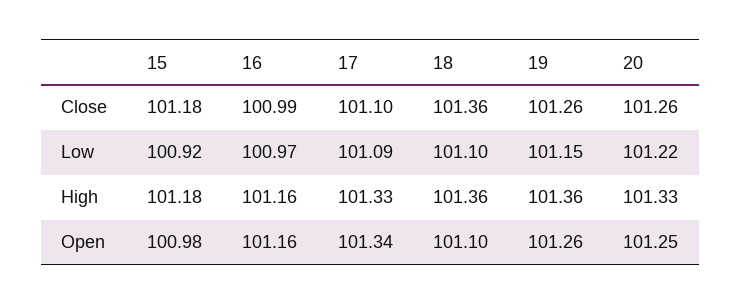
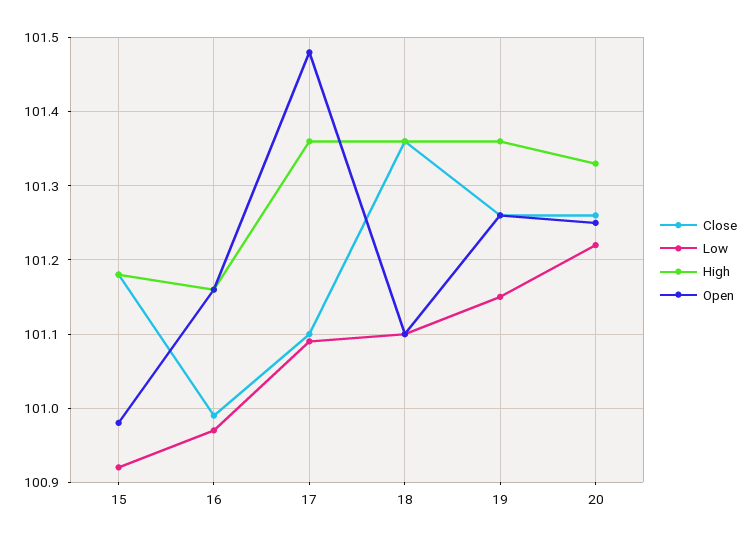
  {
    "Close": {
      "15": 101.18,
      "16": 100.99,
      "17": 101.1,
      "18": 101.36,
      "19": 101.26,
      "20": 101.26
    },
    "Low": {
      "15": 100.92,
      "16": 100.97,
      "17": 101.09,
      "18": 101.1,
      "19": 101.15,
      "20": 101.22
    },
    "High": {
      "15": 101.18,
      "16": 101.16,
-     "17": 101.33,
+     "17": 101.36,
      "18": 101.36,
      "19": 101.36,
      "20": 101.33
    },
    "Open": {
      "15": 100.98,
      "16": 101.16,
-     "17": 101.34,
+     "17": 101.48,
      "18": 101.1,
      "19": 101.26,
      "20": 101.25
    }
  }

